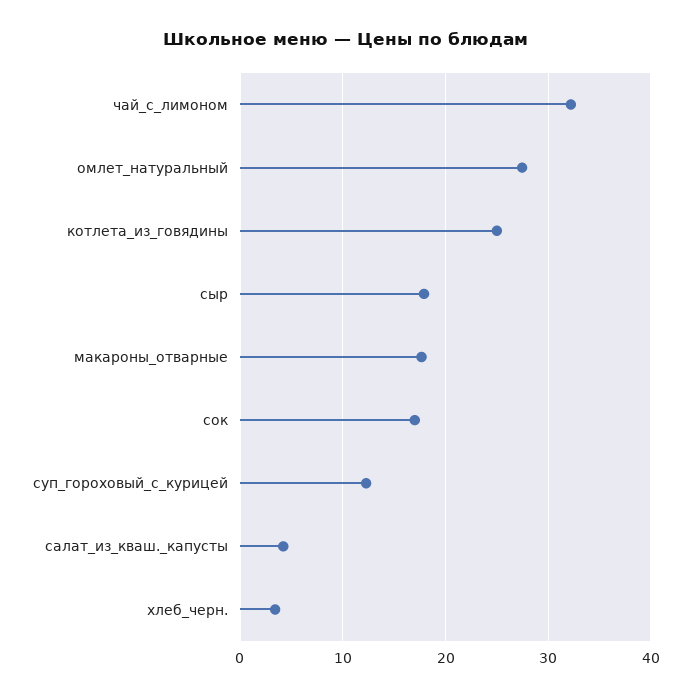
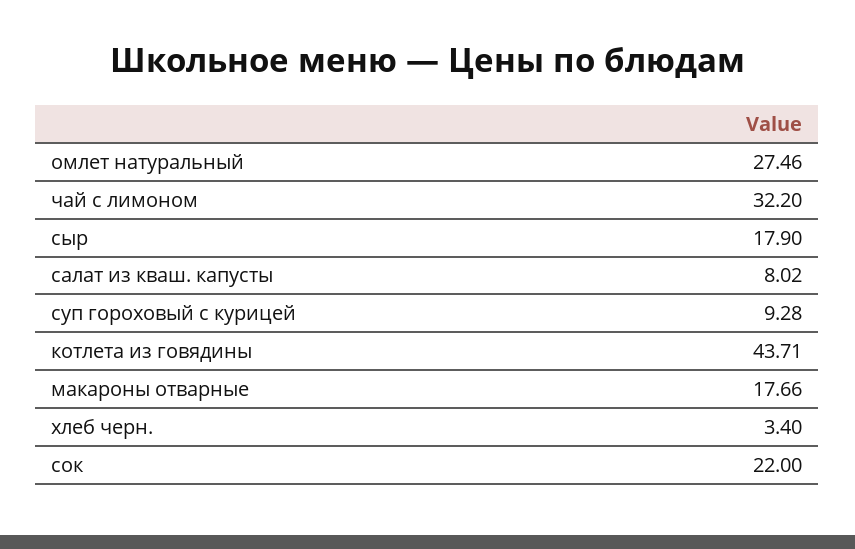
  {
    "чай_с_лимоном": 32.2,
    "омлет_натуральный": 27.46,
-   "котлета_из_говядины": 25,
+   "котлета_из_говядины": 43.71,
    "сыр": 17.9,
    "макароны_отварные": 17.66,
-   "сок": 17,
+   "сок": 22,
-   "суп_гороховый_с_курицей": 12,
+   "суп_гороховый_с_курицей": 9.28,
-   "салат_из_кваш._капусты": 4,
+   "салат_из_кваш._капусты": 8.02,
    "хлеб_черн.": 3.4
  }

